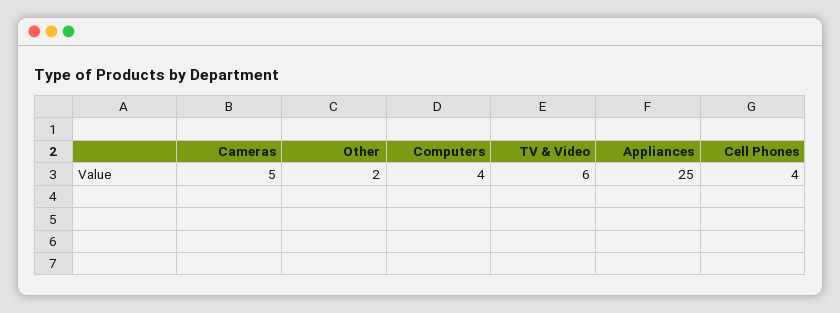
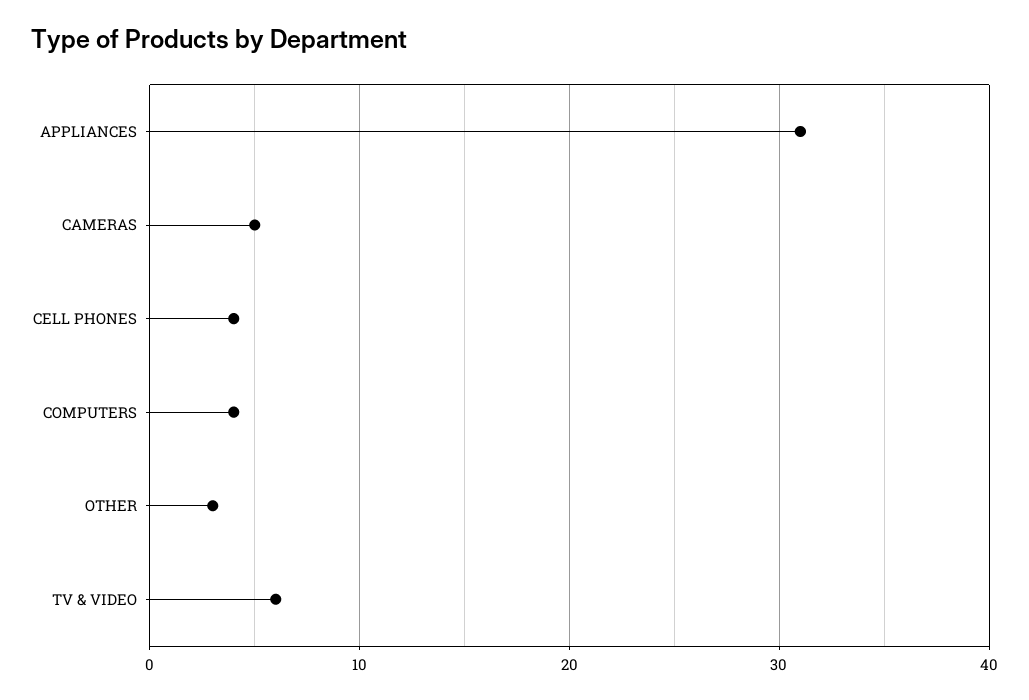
  {
    "Cameras": 5,
-   "Other": 2,
+   "Other": 3,
    "Computers": 4,
    "TV & Video": 6,
-   "Appliances": 25,
+   "Appliances": 31,
    "Cell Phones": 4
  }

